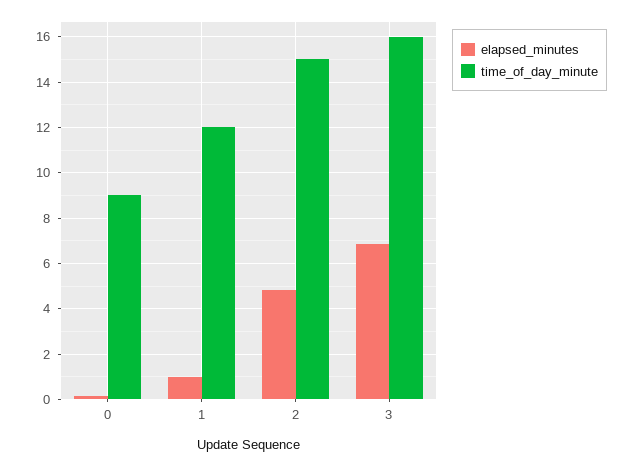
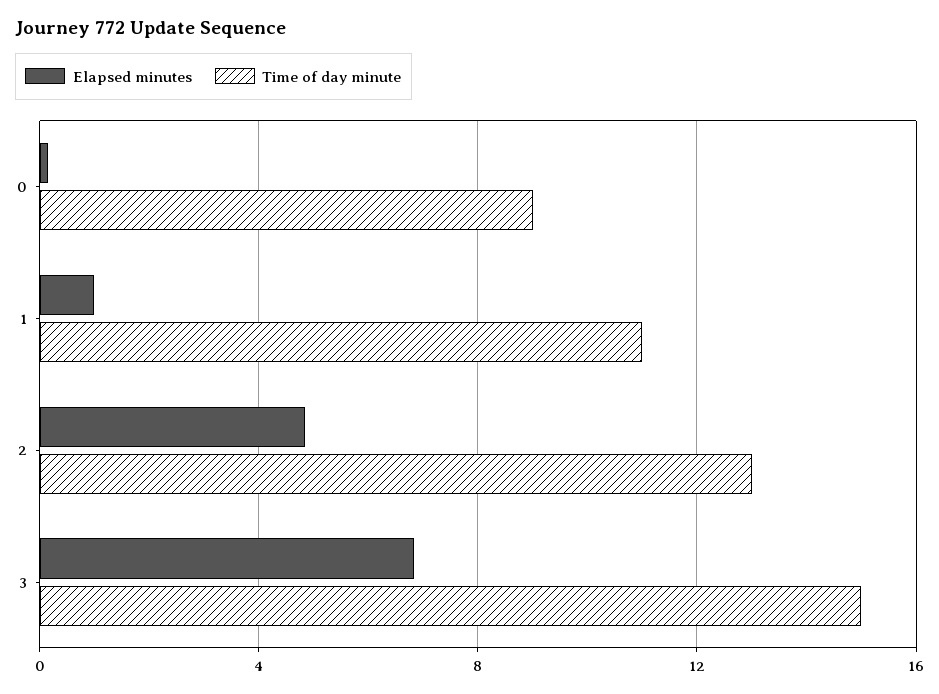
  {
    "elapsed_minutes": {
      "0": 0,
      "1": 1,
      "2": 5,
      "3": 7
    },
    "time_of_day_minute": {
      "0": 9,
-     "1": 12,
+     "1": 11,
-     "2": 15,
+     "2": 13,
-     "3": 16
+     "3": 15
    }
  }

